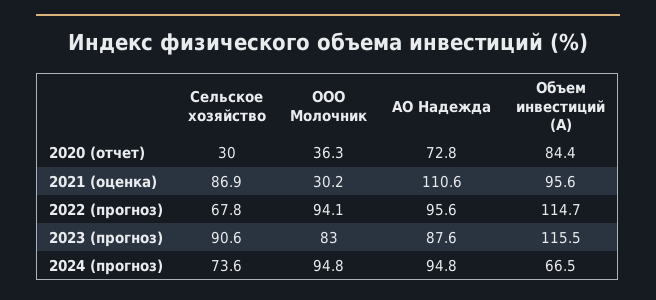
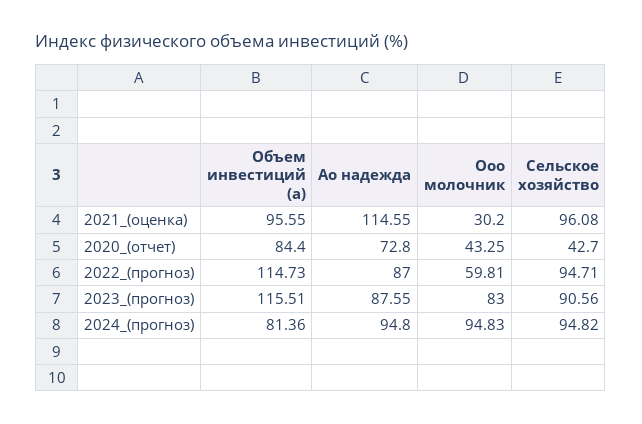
  {
    "Сельское хозяйство": {
-     "2020 (отчет)": 30,
+     "2020 (отчет)": 42.7,
-     "2021 (оценка)": 86.9,
+     "2021 (оценка)": 96.08,
-     "2022 (прогноз)": 67.8,
+     "2022 (прогноз)": 94.71,
      "2023 (прогноз)": 90.56,
-     "2024 (прогноз)": 73.6
+     "2024 (прогноз)": 94.82
    },
    "ООО Молочник": {
-     "2020 (отчет)": 36.3,
+     "2020 (отчет)": 43.25,
      "2021 (оценка)": 30.2,
-     "2022 (прогноз)": 94.1,
+     "2022 (прогноз)": 59.81,
      "2023 (прогноз)": 83,
      "2024 (прогноз)": 94.83
    },
    "АО Надежда": {
      "2020 (отчет)": 72.8,
-     "2021 (оценка)": 110.6,
+     "2021 (оценка)": 114.55,
-     "2022 (прогноз)": 95.6,
+     "2022 (прогноз)": 87,
      "2023 (прогноз)": 87.55,
      "2024 (прогноз)": 94.8
    },
    "Объем инвестиций (А)": {
      "2020 (отчет)": 84.4,
      "2021 (оценка)": 95.55,
      "2022 (прогноз)": 114.73,
      "2023 (прогноз)": 115.51,
-     "2024 (прогноз)": 66.5
+     "2024 (прогноз)": 81.36
    }
  }

